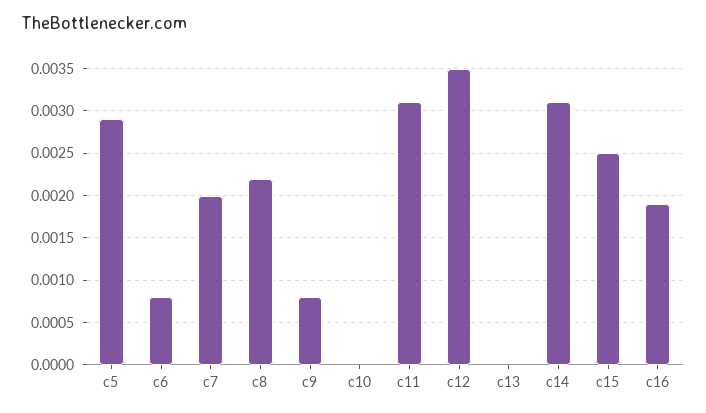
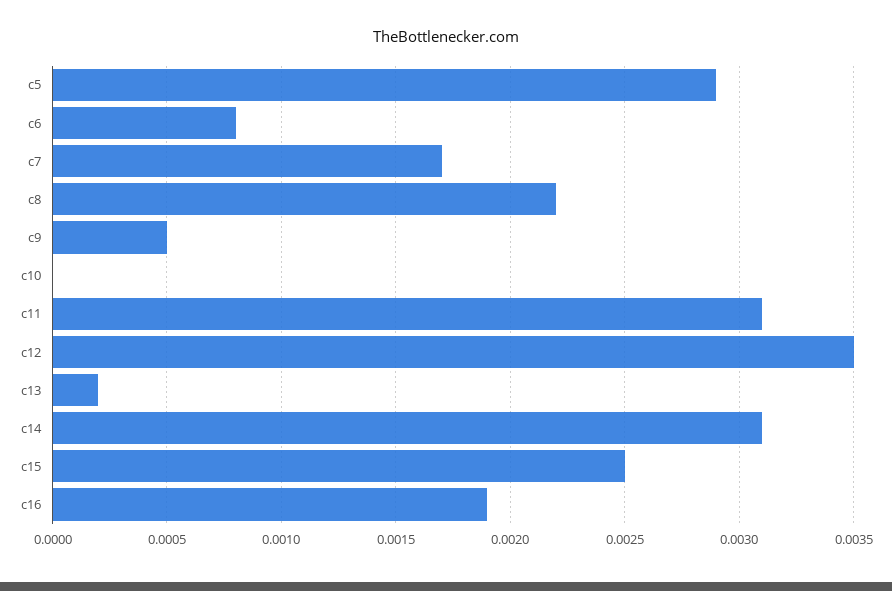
  {
    "c5": 0.0029,
    "c6": 0.0008,
-   "c7": 0.002,
+   "c7": 0.0017,
    "c8": 0.0022,
-   "c9": 0.0008,
+   "c9": 0.0005,
    "c10": 0,
    "c11": 0.0031,
    "c12": 0.0035,
-   "c13": 0,
+   "c13": 0.0002,
    "c14": 0.0031,
    "c15": 0.0025,
    "c16": 0.0019
  }

